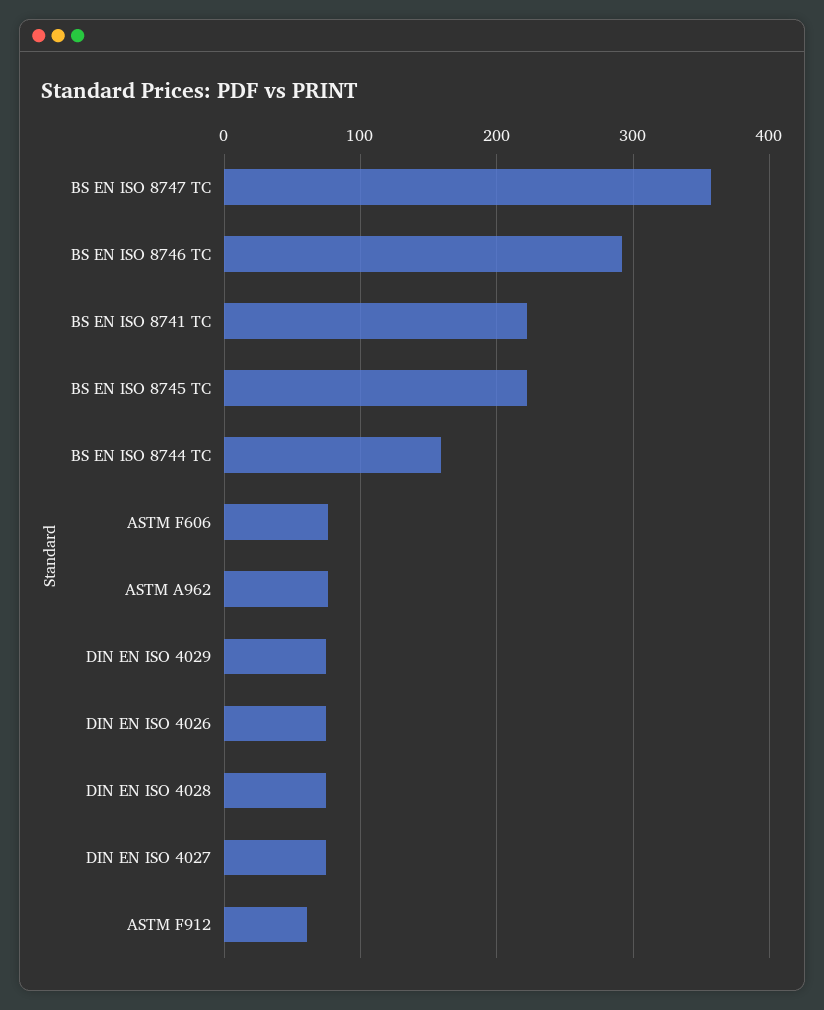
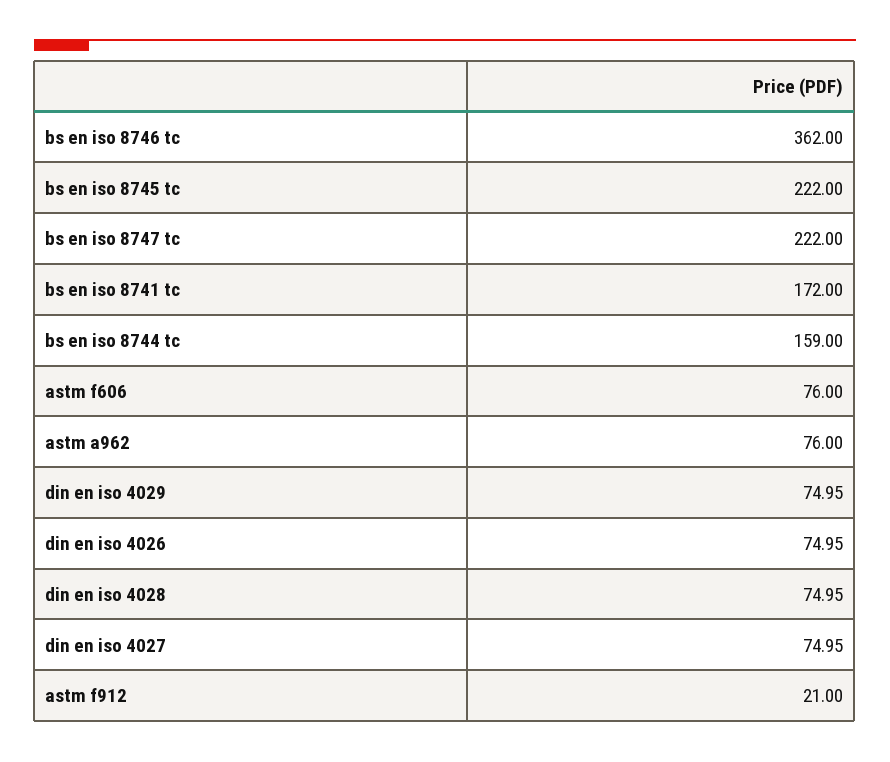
  {
-   "BS EN ISO 8747 TC": 360,
+   "BS EN ISO 8747 TC": 222,
-   "BS EN ISO 8746 TC": 290,
+   "BS EN ISO 8746 TC": 362,
-   "BS EN ISO 8741 TC": 220,
+   "BS EN ISO 8741 TC": 172,
    "BS EN ISO 8745 TC": 222,
    "BS EN ISO 8744 TC": 159,
    "ASTM F606": 76,
    "ASTM A962": 76,
    "DIN EN ISO 4029": 74.95,
    "DIN EN ISO 4026": 74.95,
    "DIN EN ISO 4028": 74.95,
    "DIN EN ISO 4027": 74.95,
-   "ASTM F912": 60
+   "ASTM F912": 21
  }

